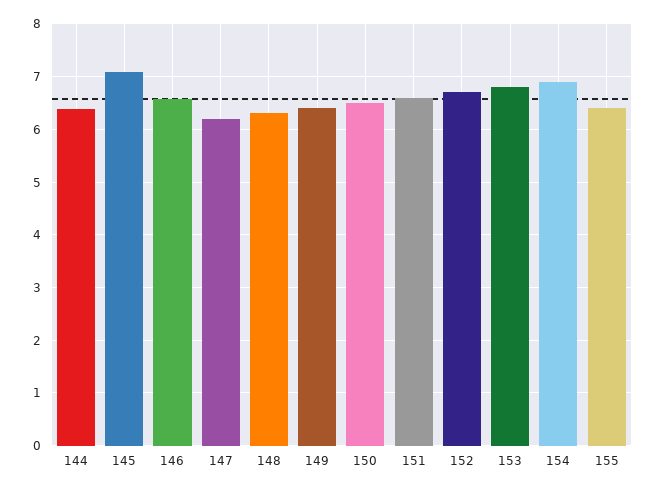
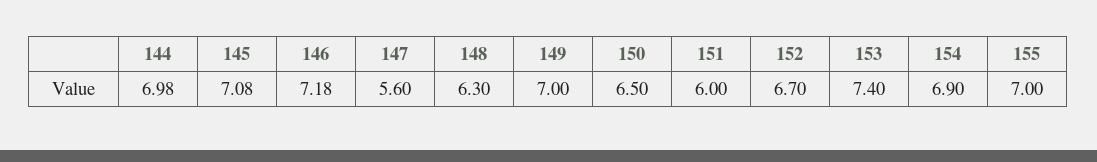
  {
-   "144": 6.4,
+   "144": 6.98,
    "145": 7.08,
-   "146": 6.6,
+   "146": 7.18,
-   "147": 6.2,
+   "147": 5.6,
    "148": 6.3,
-   "149": 6.4,
+   "149": 7,
    "150": 6.5,
-   "151": 6.6,
+   "151": 6,
    "152": 6.7,
-   "153": 6.8,
+   "153": 7.4,
    "154": 6.9,
-   "155": 6.4
+   "155": 7
  }

